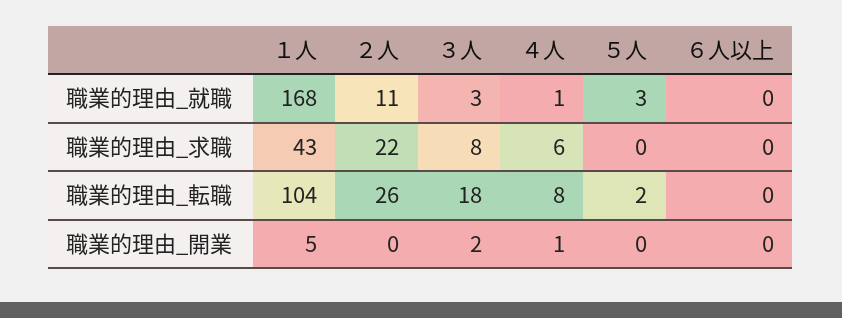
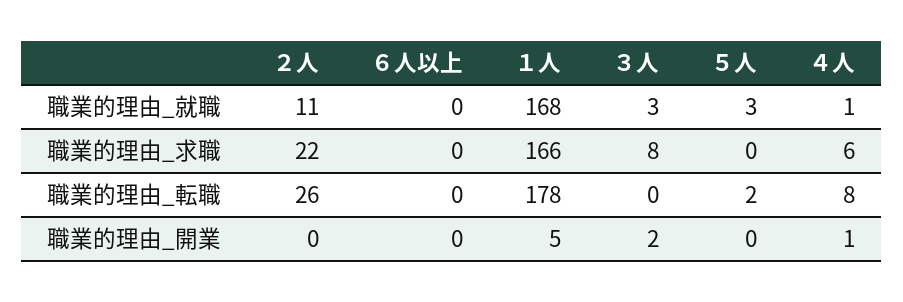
  {
    "１人": {
      "職業的理由_就職": 168,
-     "職業的理由_求職": 43,
+     "職業的理由_求職": 166,
-     "職業的理由_転職": 104,
+     "職業的理由_転職": 178,
      "職業的理由_開業": 5
    },
    "２人": {
      "職業的理由_就職": 11,
      "職業的理由_求職": 22,
      "職業的理由_転職": 26,
      "職業的理由_開業": 0
    },
    "３人": {
      "職業的理由_就職": 3,
      "職業的理由_求職": 8,
-     "職業的理由_転職": 18,
+     "職業的理由_転職": 0,
      "職業的理由_開業": 2
    },
    "４人": {
      "職業的理由_就職": 1,
      "職業的理由_求職": 6,
      "職業的理由_転職": 8,
      "職業的理由_開業": 1
    },
    "５人": {
      "職業的理由_就職": 3,
      "職業的理由_求職": 0,
      "職業的理由_転職": 2,
      "職業的理由_開業": 0
    },
    "６人以上": {
      "職業的理由_就職": 0,
      "職業的理由_求職": 0,
      "職業的理由_転職": 0,
      "職業的理由_開業": 0
    }
  }

